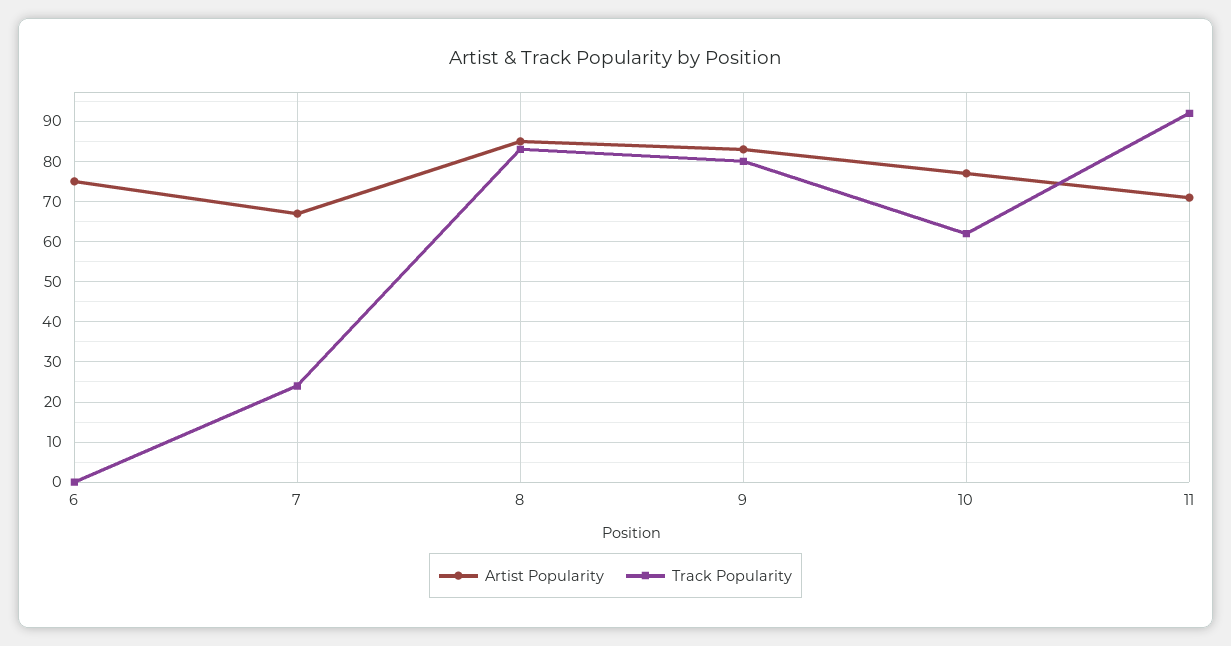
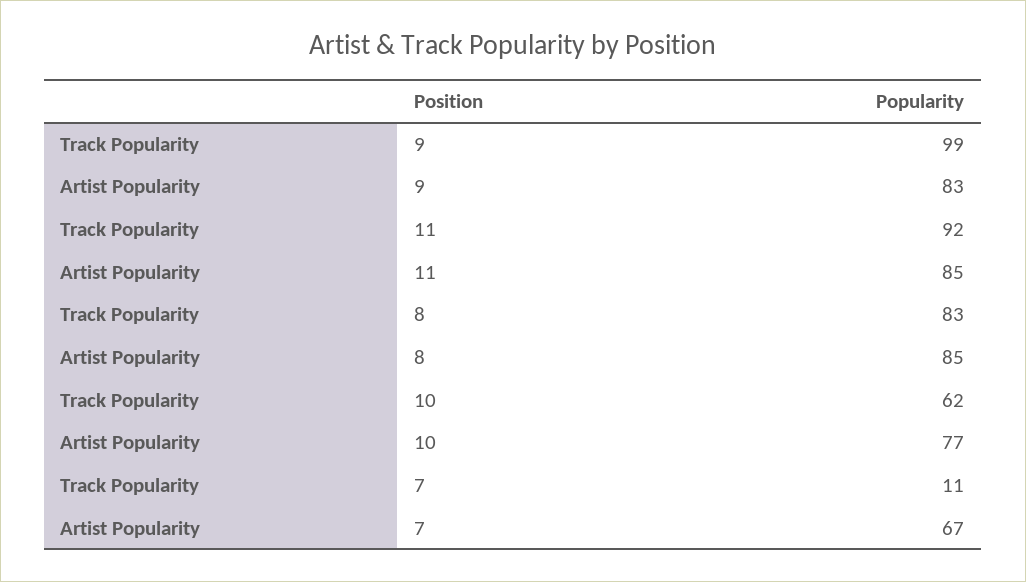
  {
    "Artist Popularity": {
-     "6": 75,
      "7": 67,
      "8": 85,
      "9": 83,
      "10": 77,
-     "11": 70
+     "11": 85
    },
    "Track Popularity": {
-     "6": 0,
-     "7": 25,
+     "7": 11,
      "8": 83,
-     "9": 80,
+     "9": 99,
      "10": 62,
      "11": 92
    }
  }

